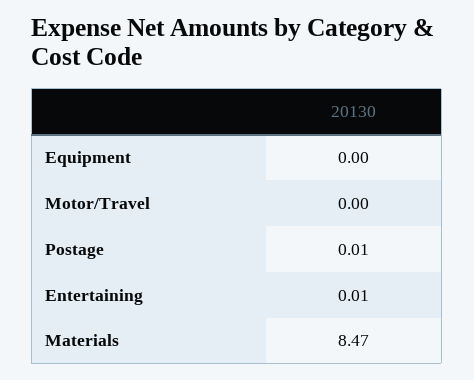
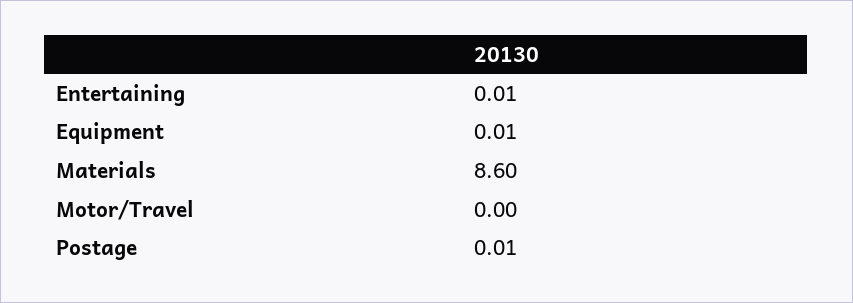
  {
-   "Equipment": 0,
+   "Equipment": 0.01,
    "Motor/Travel": 0,
    "Postage": 0.01,
    "Entertaining": 0.01,
-   "Materials": 8.47
+   "Materials": 8.6
  }

